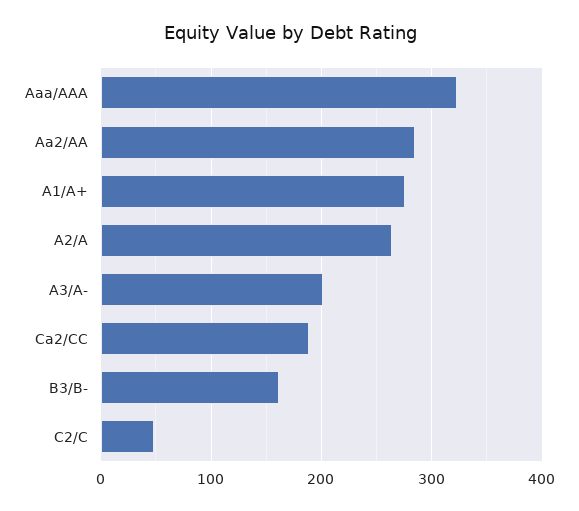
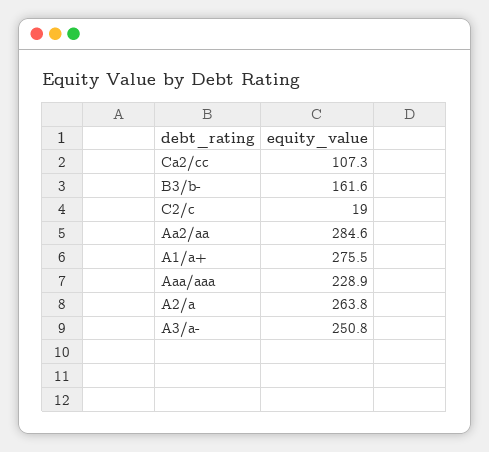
  {
-   "Aaa/AAA": 320,
+   "Aaa/AAA": 228.9,
    "Aa2/AA": 284.6,
    "A1/A+": 275.5,
    "A2/A": 263.8,
-   "A3/A-": 200,
+   "A3/A-": 250.8,
-   "Ca2/CC": 190,
+   "Ca2/CC": 107.3,
    "B3/B-": 161.6,
-   "C2/C": 50
+   "C2/C": 19
  }

